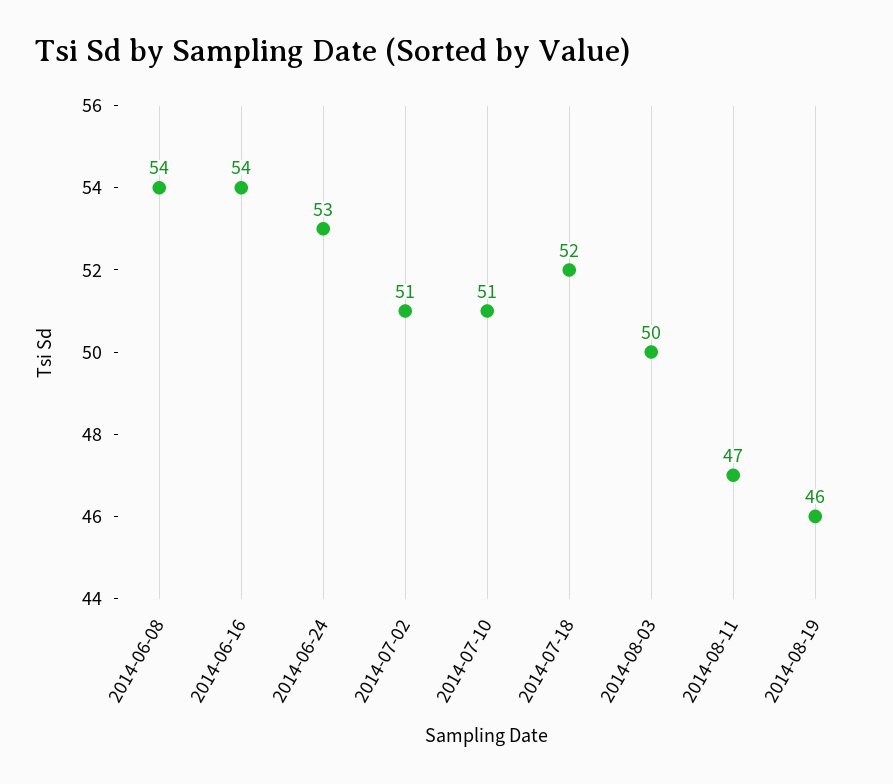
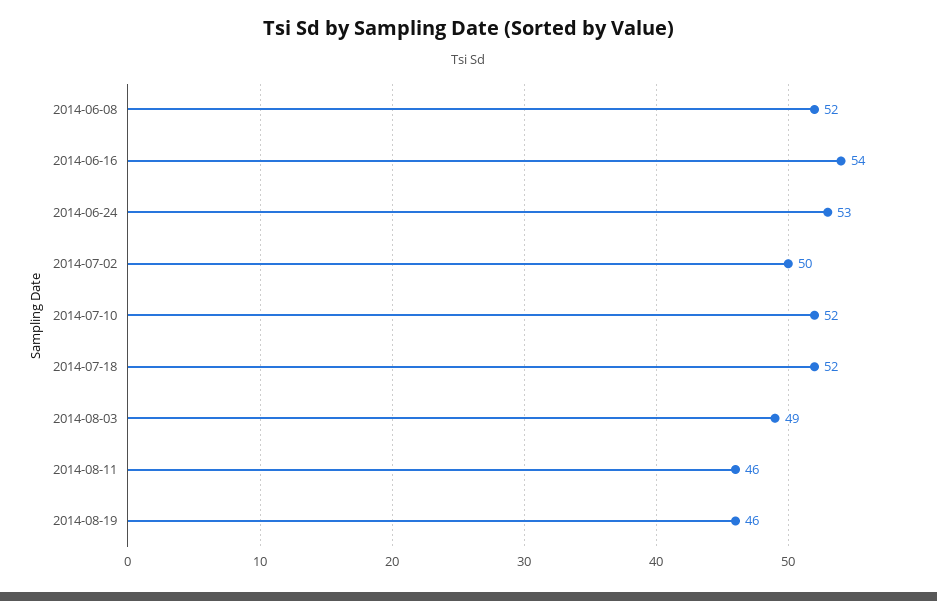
  {
-   "2014-06-08": 54,
+   "2014-06-08": 52,
    "2014-06-16": 54,
    "2014-06-24": 53,
-   "2014-07-02": 51,
+   "2014-07-02": 50,
-   "2014-07-10": 51,
+   "2014-07-10": 52,
    "2014-07-18": 52,
-   "2014-08-03": 50,
+   "2014-08-03": 49,
-   "2014-08-11": 47,
+   "2014-08-11": 46,
    "2014-08-19": 46
  }

